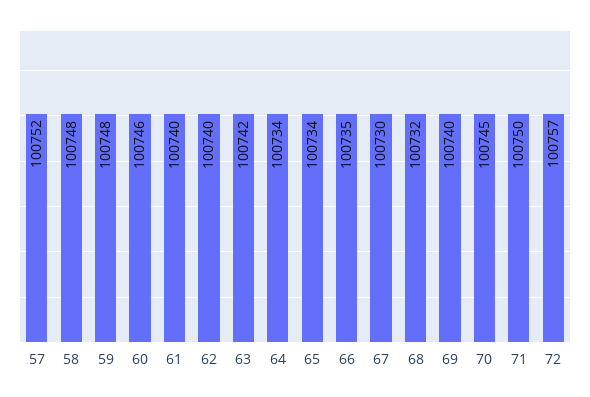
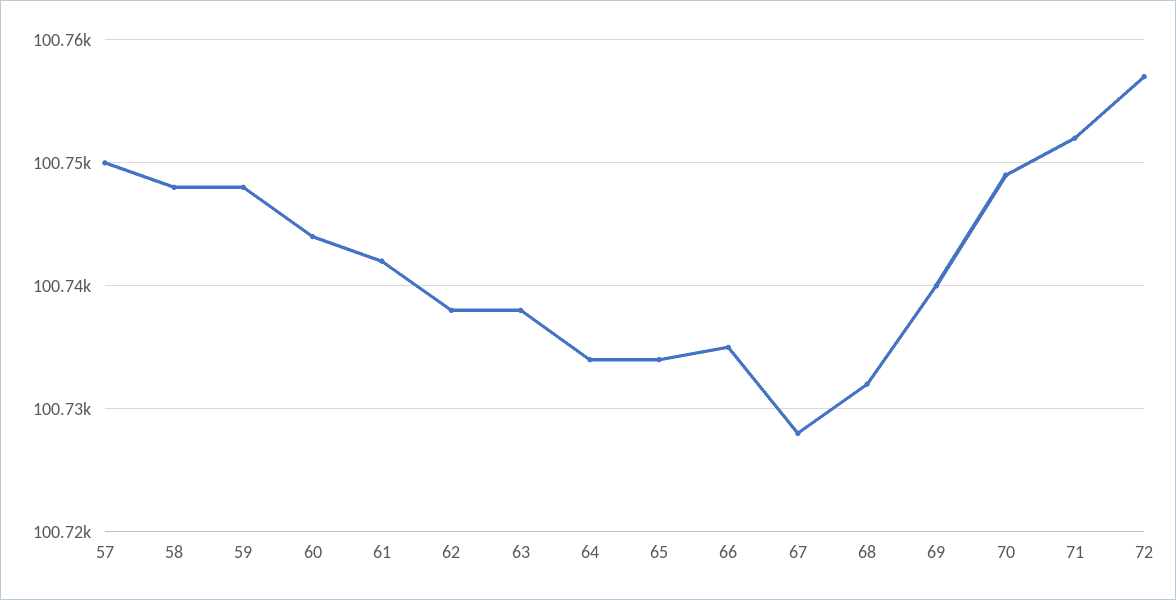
  {
-   "57": 100752,
+   "57": 100750,
    "58": 100748,
    "59": 100748,
-   "60": 100746,
+   "60": 100744,
-   "61": 100740,
+   "61": 100742,
-   "62": 100740,
+   "62": 100738,
-   "63": 100742,
+   "63": 100738,
    "64": 100734,
    "65": 100734,
    "66": 100735,
-   "67": 100730,
+   "67": 100728,
    "68": 100732,
    "69": 100740,
-   "70": 100745,
+   "70": 100749,
-   "71": 100750,
+   "71": 100752,
    "72": 100757
  }

